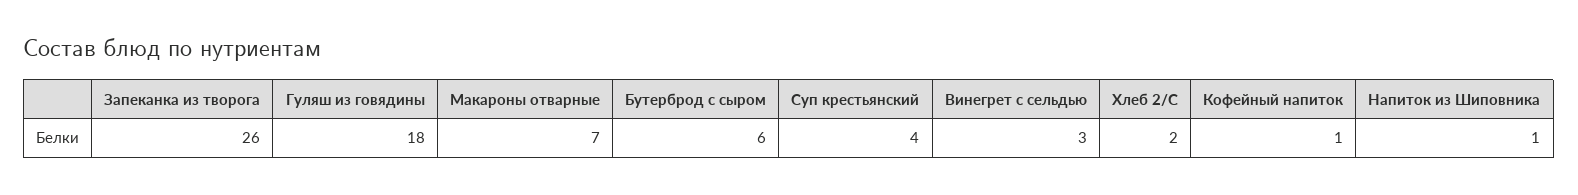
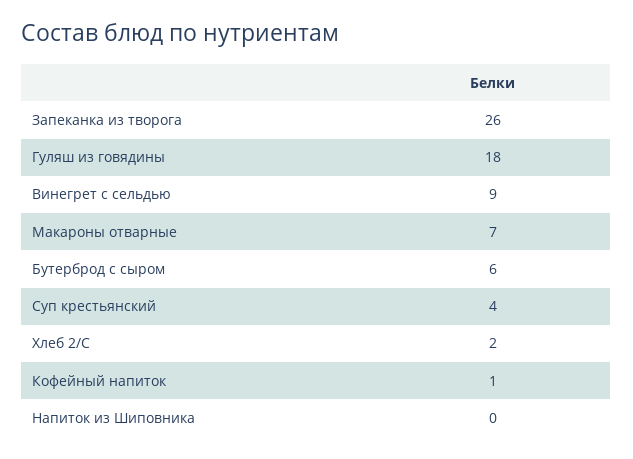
  {
    "Запеканка из творога": 26,
    "Гуляш из говядины": 18,
    "Макароны отварные": 7,
    "Бутерброд с сыром": 6,
    "Суп крестьянский": 4,
-   "Винегрет с сельдью": 3,
+   "Винегрет с сельдью": 9,
    "Хлеб 2/С": 2,
    "Кофейный напиток": 1,
-   "Напиток из Шиповника": 1
+   "Напиток из Шиповника": 0
  }

